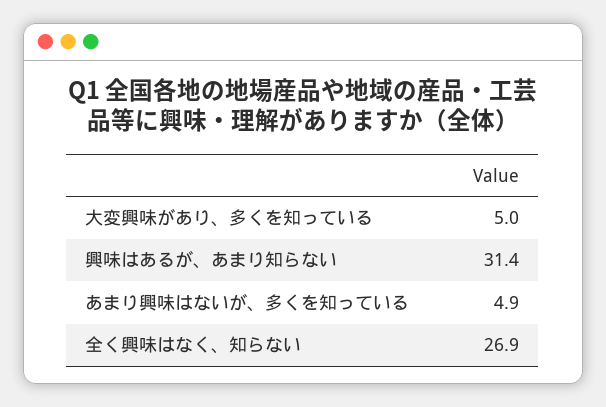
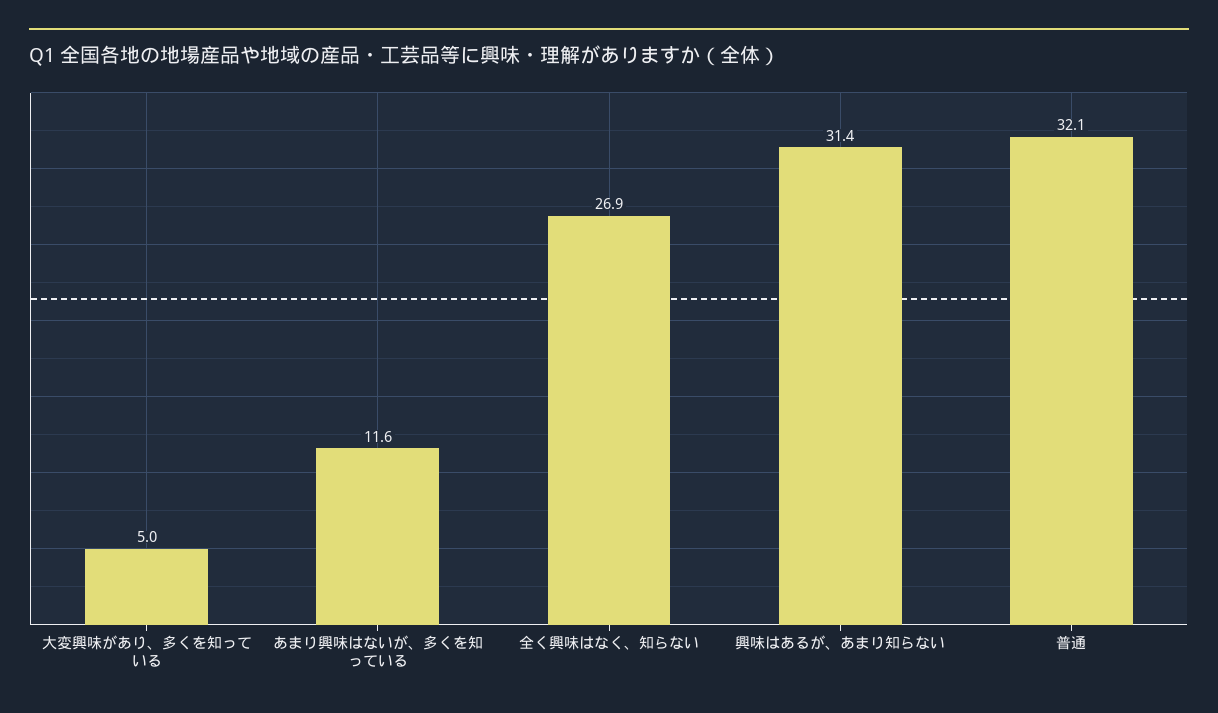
  {
    "大変興味があり、多くを知っている": 5,
    "興味はあるが、あまり知らない": 31.4,
-   "あまり興味はないが、多くを知っている": 4.9,
+   "あまり興味はないが、多くを知っている": 11.6,
-   "全く興味はなく、知らない": 26.9
+   "全く興味はなく、知らない": 26.9,
+   "普通": 32.1
  }

